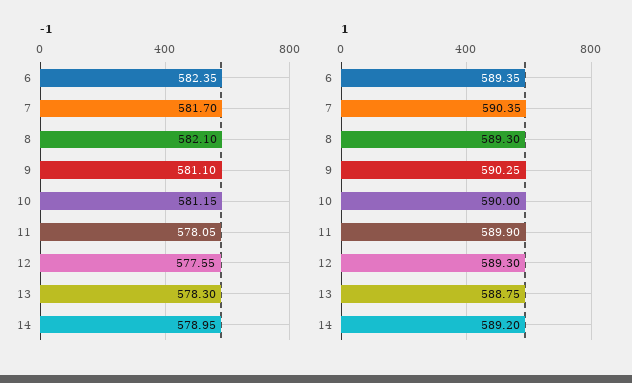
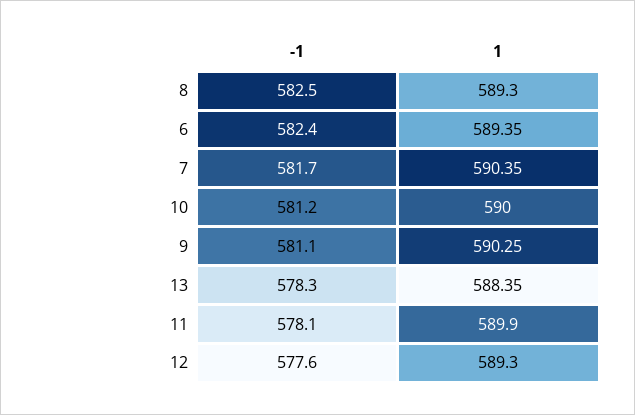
  {
    "-1": {
      "6": 582.35,
      "7": 581.7,
-     "8": 582.1,
+     "8": 582.5,
      "9": 581.1,
      "10": 581.15,
      "11": 578.05,
      "12": 577.55,
-     "13": 578.3,
+     "13": 578.3
-     "14": 578.95
    },
    "1": {
      "6": 589.35,
      "7": 590.35,
      "8": 589.3,
      "9": 590.25,
      "10": 590,
      "11": 589.9,
      "12": 589.3,
-     "13": 588.75,
+     "13": 588.35
-     "14": 589.2
    }
  }

